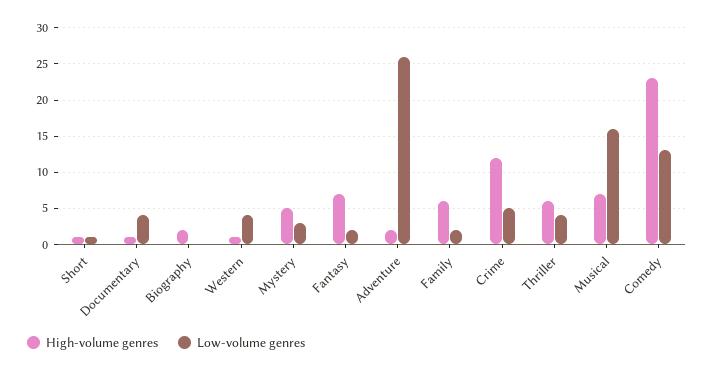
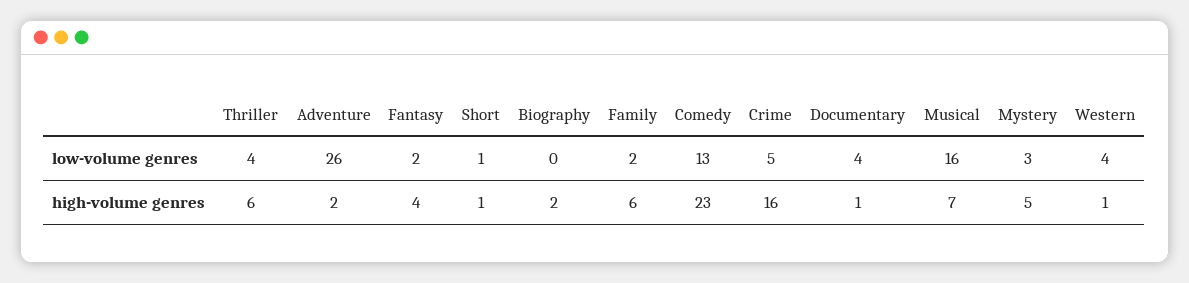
  {
    "High-volume genres": {
      "Short": 1,
      "Documentary": 1,
      "Biography": 2,
      "Western": 1,
      "Mystery": 5,
-     "Fantasy": 7,
+     "Fantasy": 4,
      "Adventure": 2,
      "Family": 6,
-     "Crime": 12,
+     "Crime": 16,
      "Thriller": 6,
      "Musical": 7,
      "Comedy": 23
    },
    "Low-volume genres": {
      "Short": 1,
      "Documentary": 4,
      "Biography": 0,
      "Western": 4,
      "Mystery": 3,
      "Fantasy": 2,
      "Adventure": 26,
      "Family": 2,
      "Crime": 5,
      "Thriller": 4,
      "Musical": 16,
      "Comedy": 13
    }
  }

